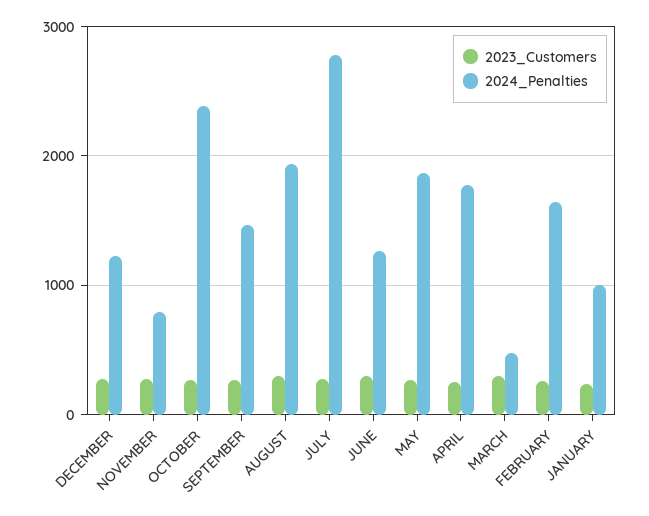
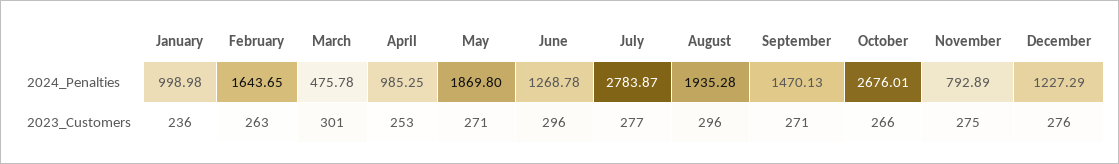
  {
    "2023_Customers": {
      "DECEMBER": 276,
      "NOVEMBER": 275,
      "OCTOBER": 266,
      "SEPTEMBER": 271,
      "AUGUST": 296,
      "JULY": 277,
      "JUNE": 296,
      "MAY": 271,
      "APRIL": 253,
      "MARCH": 301,
      "FEBRUARY": 263,
      "JANUARY": 236
    },
    "2024_Penalties": {
      "DECEMBER": 1227.29,
      "NOVEMBER": 792.89,
-     "OCTOBER": 2400,
+     "OCTOBER": 2676.01,
      "SEPTEMBER": 1470.13,
      "AUGUST": 1935.28,
      "JULY": 2783.87,
      "JUNE": 1268.78,
      "MAY": 1869.8,
-     "APRIL": 1800,
+     "APRIL": 985.25,
      "MARCH": 475.78,
      "FEBRUARY": 1643.65,
      "JANUARY": 998.98
    }
  }

